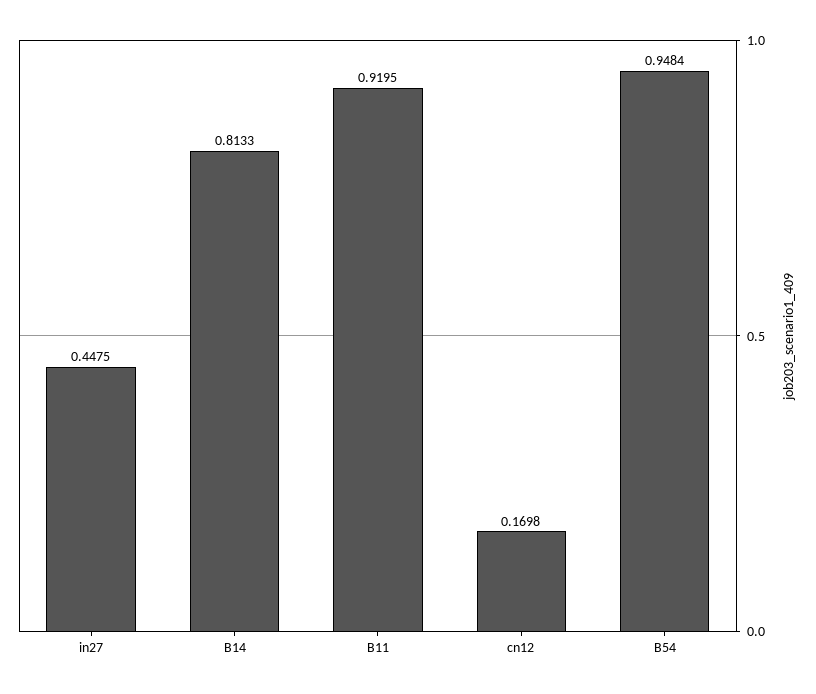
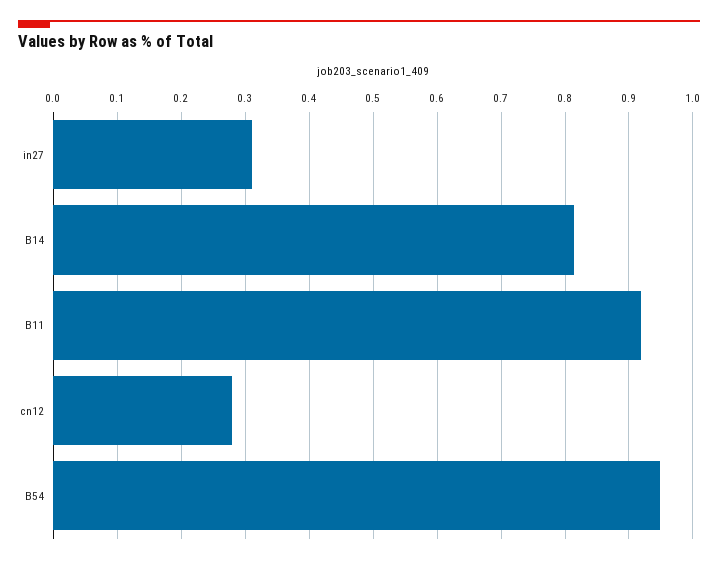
  {
-   "in27": 0.4475,
+   "in27": 0.31,
    "B14": 0.8133,
    "B11": 0.9195,
-   "cn12": 0.1698,
+   "cn12": 0.28,
    "B54": 0.9484
  }

